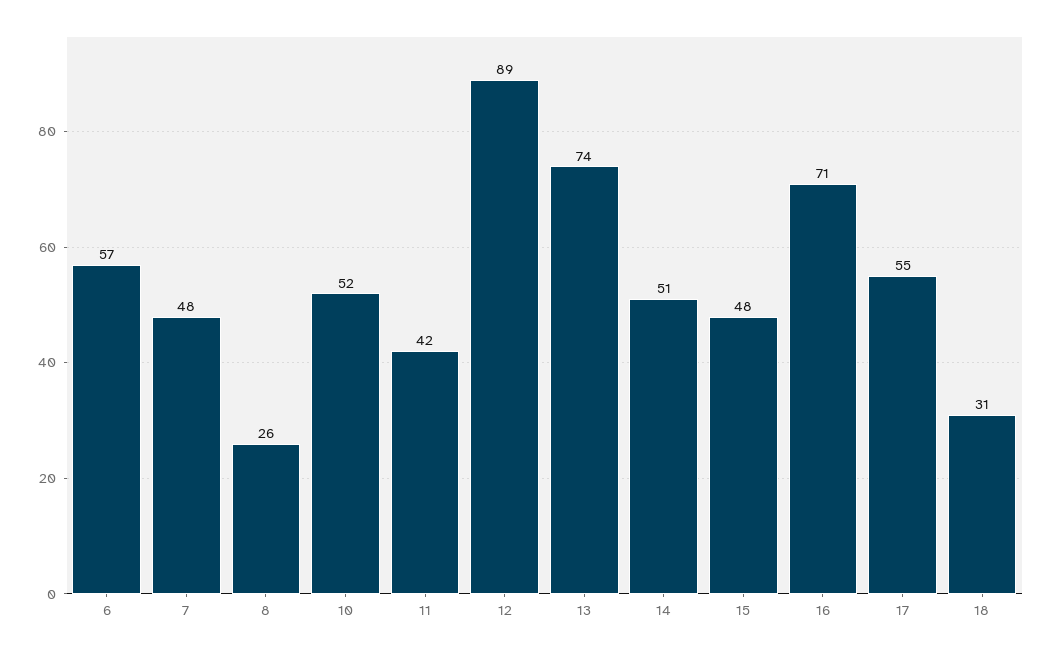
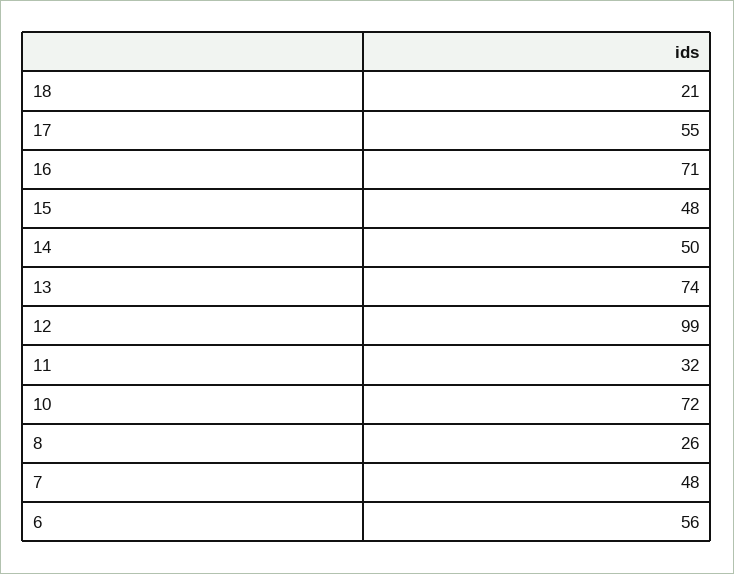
  {
-   "6": 57,
+   "6": 56,
    "7": 48,
    "8": 26,
-   "10": 52,
+   "10": 72,
-   "11": 42,
+   "11": 32,
-   "12": 89,
+   "12": 99,
    "13": 74,
-   "14": 51,
+   "14": 50,
    "15": 48,
    "16": 71,
    "17": 55,
-   "18": 31
+   "18": 21
  }

